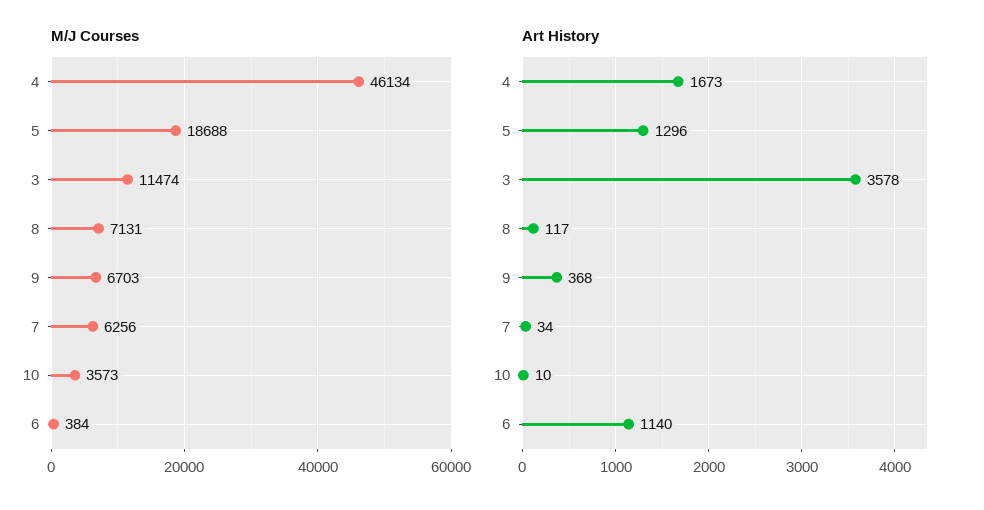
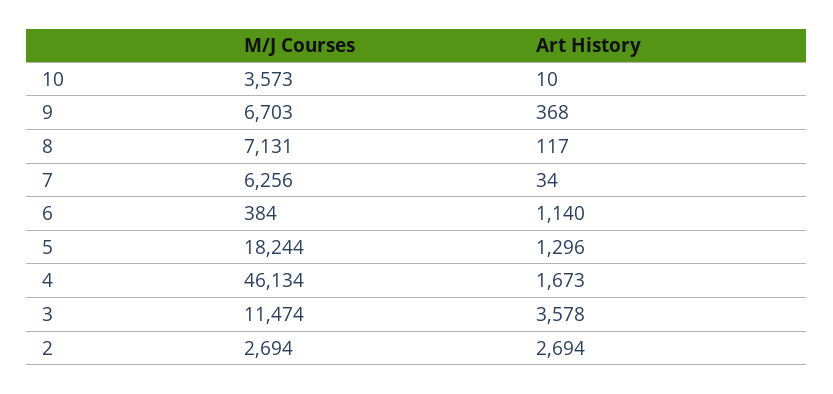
  {
    "M/J Courses": {
      "4": 46134,
-     "5": 18688,
+     "5": 18244,
      "3": 11474,
      "8": 7131,
      "9": 6703,
      "7": 6256,
      "10": 3573,
-     "6": 384
+     "6": 384,
+     "2": 2694
    },
    "Art History": {
      "4": 1673,
      "5": 1296,
      "3": 3578,
      "8": 117,
      "9": 368,
      "7": 34,
      "10": 10,
-     "6": 1140
+     "6": 1140,
+     "2": 2694
    }
  }

